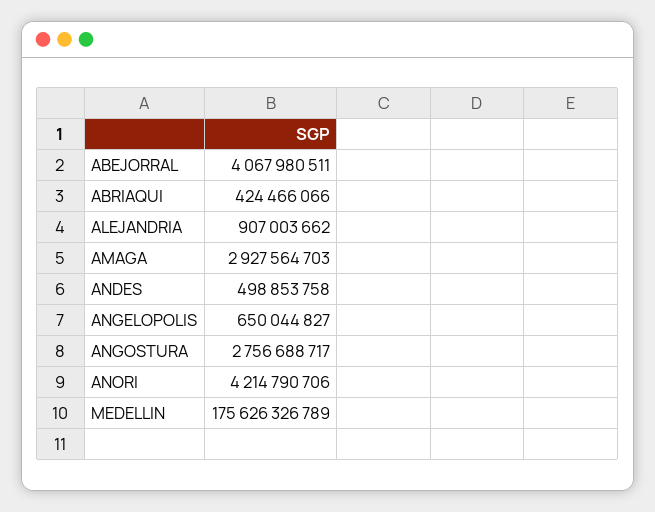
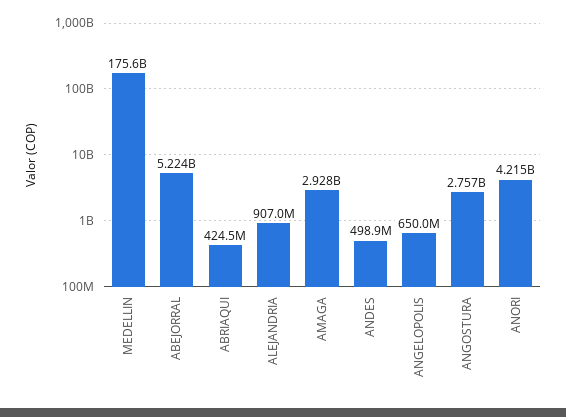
  {
-   "ABEJORRAL": 4067980511,
+   "ABEJORRAL": 5224000000,
    "ABRIAQUI": 424466066,
    "ALEJANDRIA": 907003662,
    "AMAGA": 2927564703,
    "ANDES": 498853758,
    "ANGELOPOLIS": 650044827,
    "ANGOSTURA": 2756688717,
    "ANORI": 4214790706,
    "MEDELLIN": 175626326789
  }

